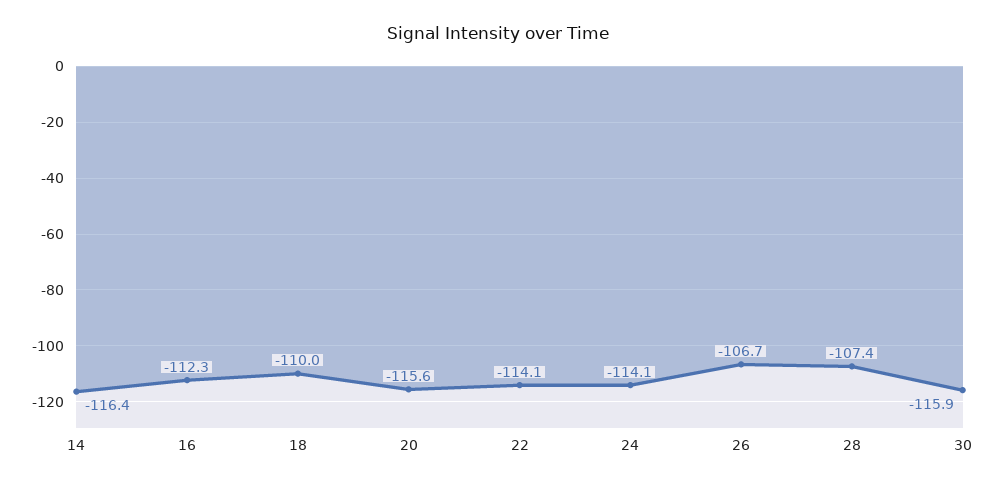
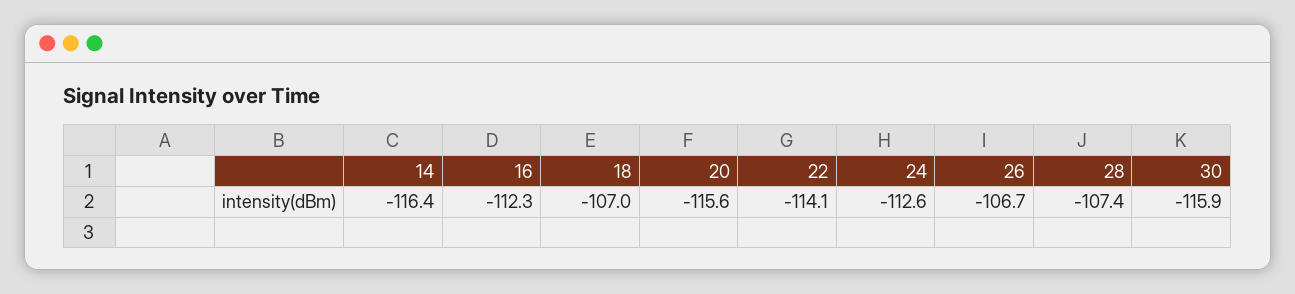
  {
    "14": -116.4,
    "16": -112.3,
-   "18": -110,
+   "18": -107,
    "20": -115.6,
    "22": -114.1,
-   "24": -114.1,
+   "24": -112.6,
    "26": -106.7,
    "28": -107.4,
    "30": -115.9
  }

